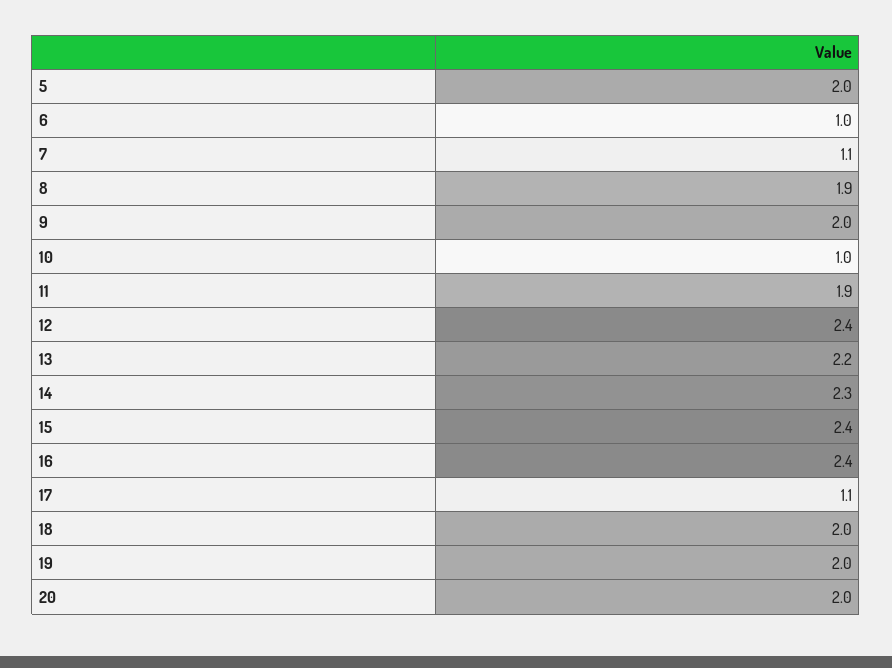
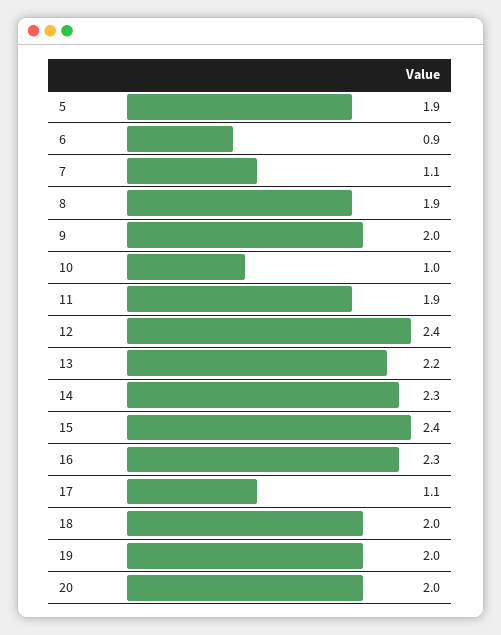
  {
-   "5": 2,
+   "5": 1.9,
-   "6": 1,
+   "6": 0.9,
    "7": 1.1,
    "8": 1.9,
    "9": 2,
    "10": 1,
    "11": 1.9,
    "12": 2.4,
    "13": 2.2,
    "14": 2.3,
    "15": 2.4,
-   "16": 2.4,
+   "16": 2.3,
    "17": 1.1,
    "18": 2,
    "19": 2,
    "20": 2
  }

